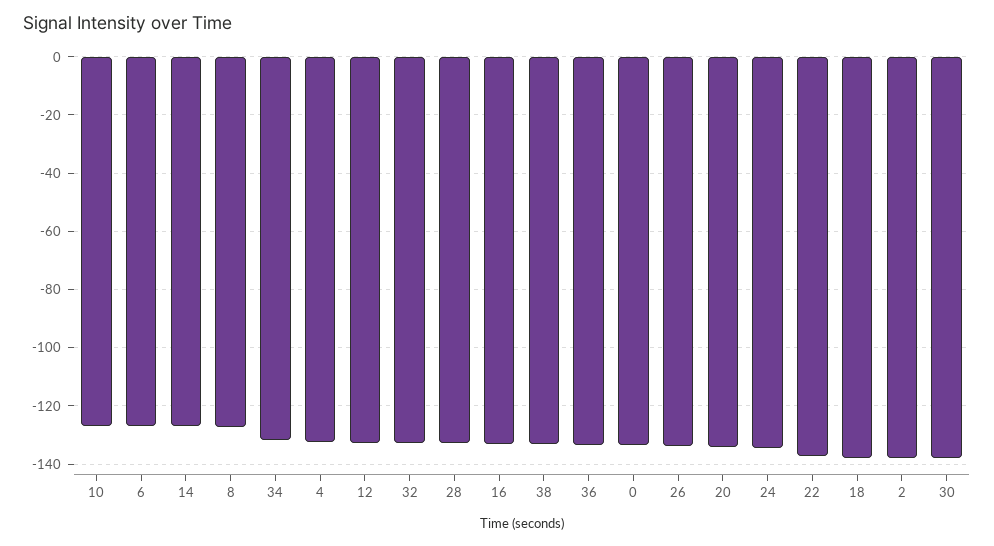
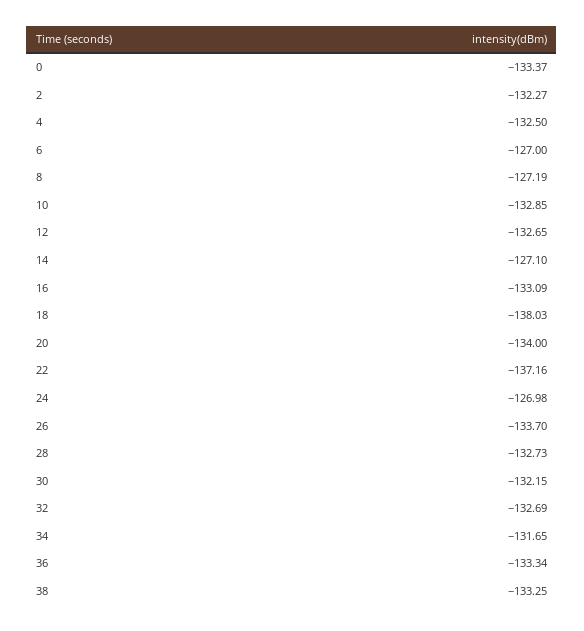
  {
-   "10": -127.5,
+   "10": -132.85,
    "6": -127,
    "14": -127.1,
    "8": -127.19,
    "34": -131.65,
    "4": -132.5,
    "12": -132.65,
    "32": -132.69,
    "28": -132.73,
    "16": -133.09,
    "38": -133.25,
    "36": -133.34,
    "0": -133.37,
    "26": -133.7,
    "20": -134,
-   "24": -135,
+   "24": -126.98,
    "22": -137.16,
    "18": -138.03,
-   "2": -137.5,
+   "2": -132.27,
-   "30": -137.5
+   "30": -132.15
  }

